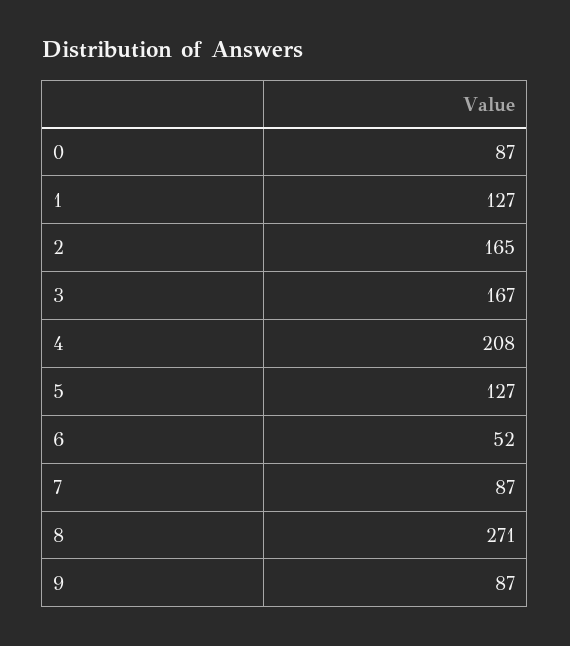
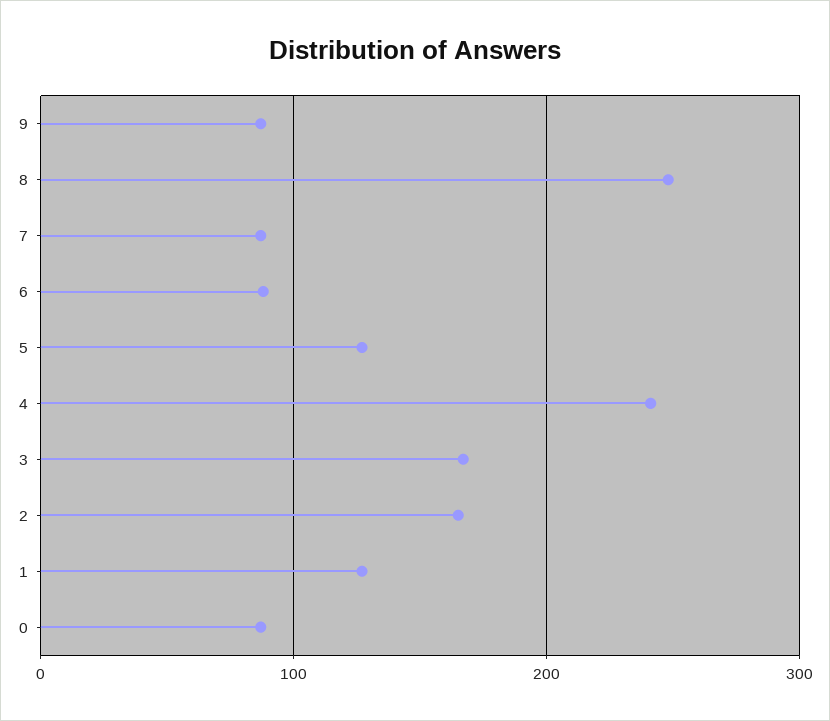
  {
    "0": 87,
    "1": 127,
    "2": 165,
    "3": 167,
-   "4": 208,
+   "4": 240,
    "5": 127,
-   "6": 52,
+   "6": 90,
    "7": 87,
-   "8": 271,
+   "8": 250,
    "9": 87
  }

